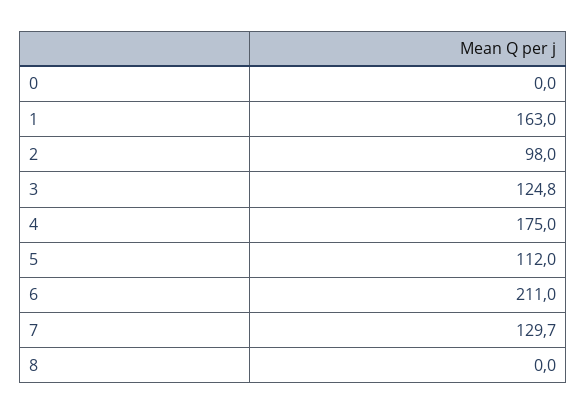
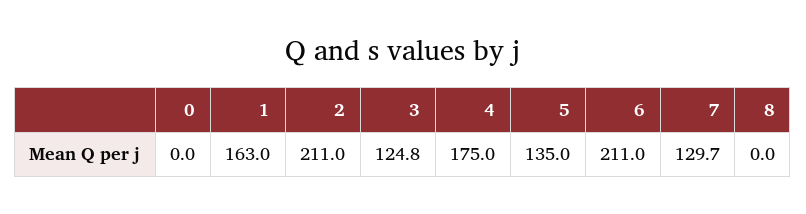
  {
    "0": 0,
    "1": 163,
-   "2": 98,
+   "2": 211,
    "3": 124.8,
    "4": 175,
-   "5": 112,
+   "5": 135,
    "6": 211,
    "7": 129.7,
    "8": 0
  }

